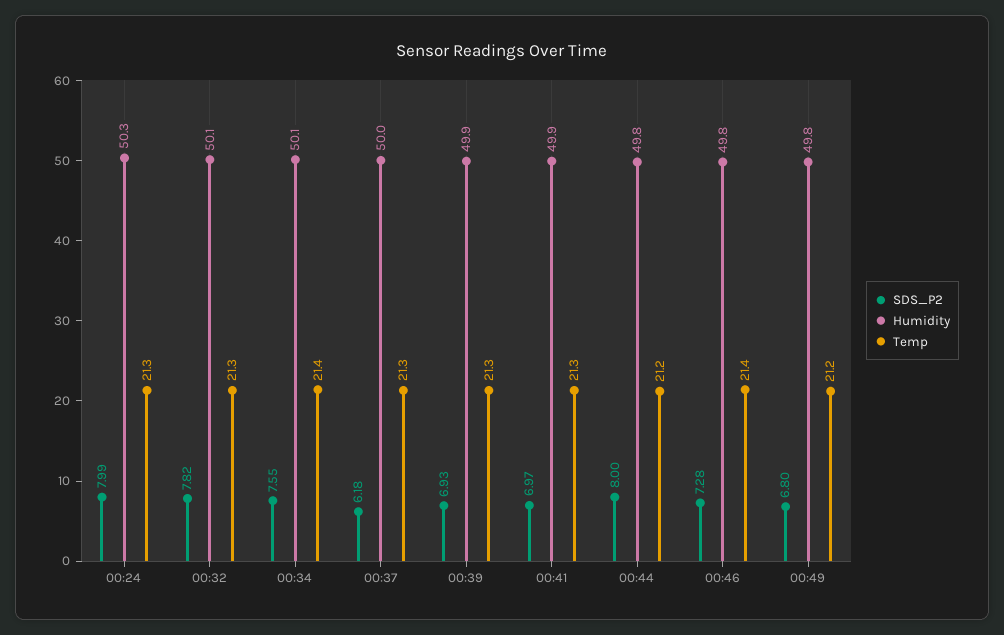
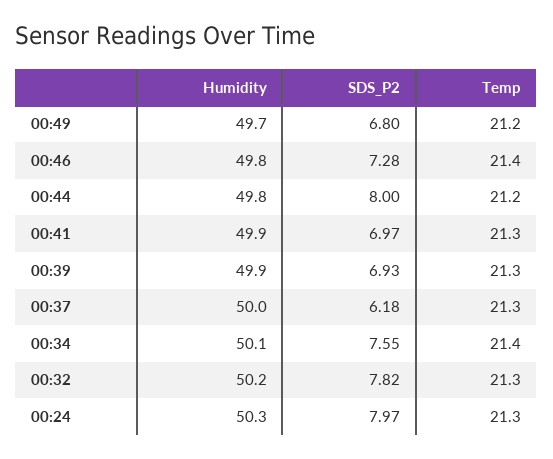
  {
    "SDS_P2": {
-     "00:24": 7.99,
+     "00:24": 7.97,
      "00:32": 7.82,
      "00:34": 7.55,
      "00:37": 6.18,
      "00:39": 6.93,
      "00:41": 6.97,
      "00:44": 8,
      "00:46": 7.28,
      "00:49": 6.8
    },
    "Humidity": {
      "00:24": 50.3,
-     "00:32": 50.1,
+     "00:32": 50.2,
      "00:34": 50.1,
      "00:37": 50,
      "00:39": 49.9,
      "00:41": 49.9,
      "00:44": 49.8,
      "00:46": 49.8,
-     "00:49": 49.8
+     "00:49": 49.7
    },
    "Temp": {
      "00:24": 21.3,
      "00:32": 21.3,
      "00:34": 21.4,
      "00:37": 21.3,
      "00:39": 21.3,
      "00:41": 21.3,
      "00:44": 21.2,
      "00:46": 21.4,
      "00:49": 21.2
    }
  }

